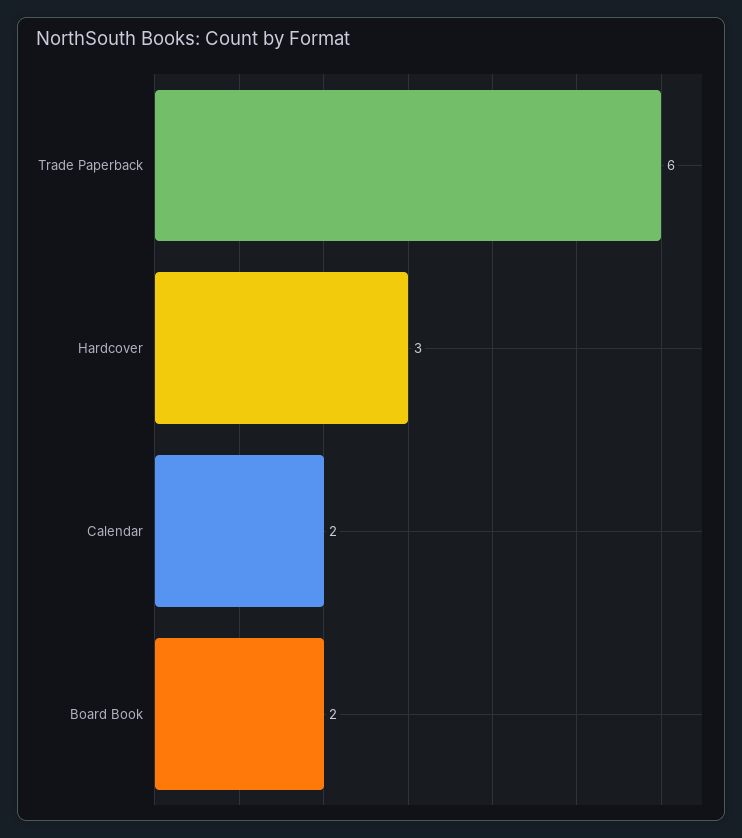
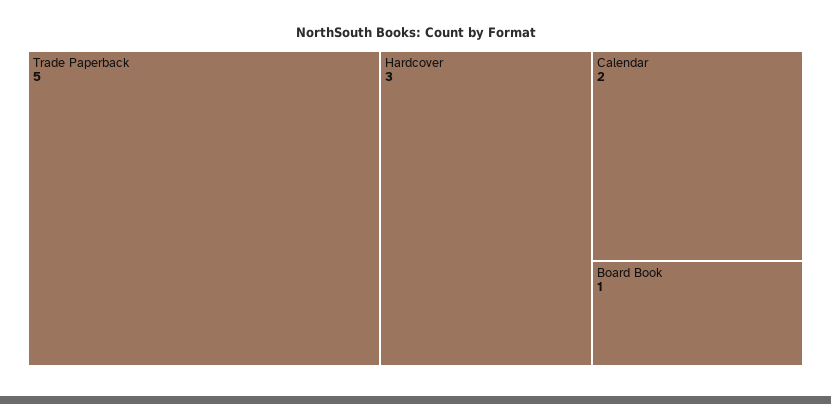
  {
-   "Trade Paperback": 6,
+   "Trade Paperback": 5,
    "Hardcover": 3,
    "Calendar": 2,
-   "Board Book": 2
+   "Board Book": 1
  }

